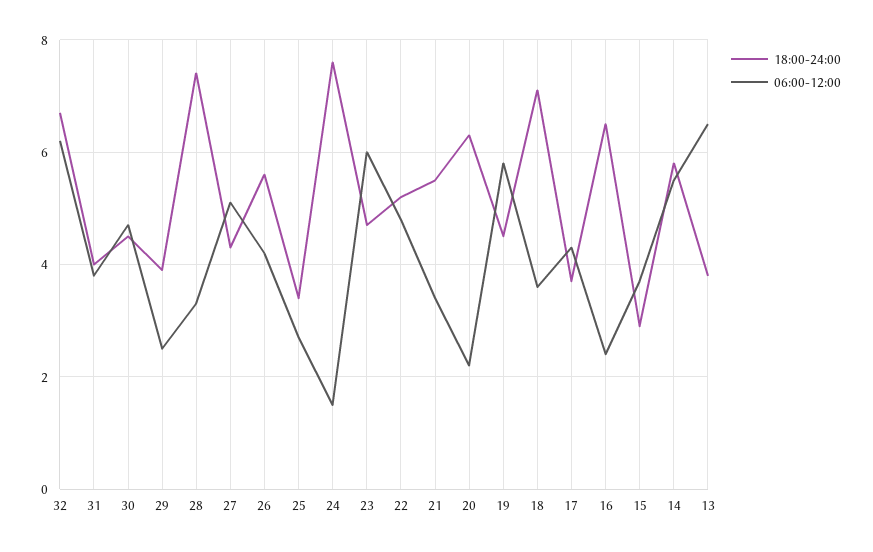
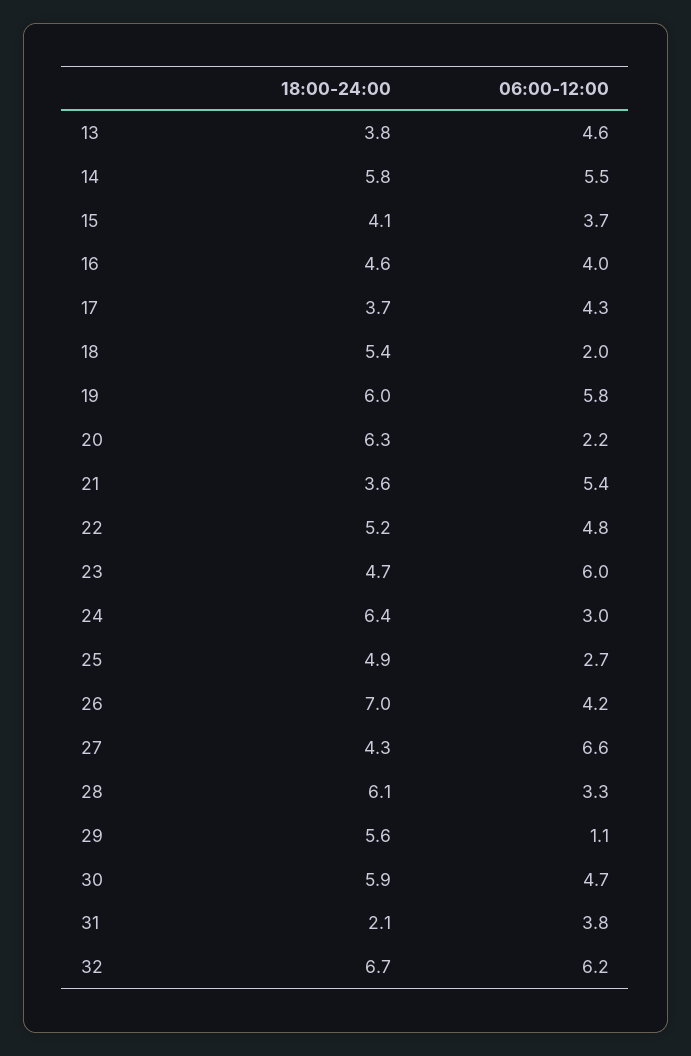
  {
    "18:00-24:00": {
      "32": 6.7,
-     "31": 4,
+     "31": 2.1,
-     "30": 4.5,
+     "30": 5.9,
-     "29": 4,
+     "29": 5.6,
-     "28": 7.5,
+     "28": 6.1,
      "27": 4.3,
-     "26": 5.5,
+     "26": 7,
-     "25": 3.5,
+     "25": 4.9,
-     "24": 7.5,
+     "24": 6.4,
      "23": 4.7,
      "22": 5.2,
-     "21": 5.5,
+     "21": 3.6,
      "20": 6.3,
-     "19": 4.5,
+     "19": 6,
-     "18": 7,
+     "18": 5.4,
      "17": 3.7,
-     "16": 6.5,
+     "16": 4.6,
-     "15": 3,
+     "15": 4.1,
      "14": 5.8,
      "13": 3.8
    },
    "06:00-12:00": {
      "32": 6.2,
      "31": 3.8,
      "30": 4.7,
-     "29": 2.5,
+     "29": 1.1,
      "28": 3.3,
-     "27": 5,
+     "27": 6.6,
      "26": 4.2,
      "25": 2.7,
-     "24": 1.5,
+     "24": 3,
      "23": 6,
      "22": 4.8,
-     "21": 3.5,
+     "21": 5.4,
      "20": 2.2,
      "19": 5.8,
-     "18": 3.5,
+     "18": 2,
      "17": 4.3,
-     "16": 2.5,
+     "16": 4,
      "15": 3.7,
      "14": 5.5,
-     "13": 6.5
+     "13": 4.6
    }
  }

